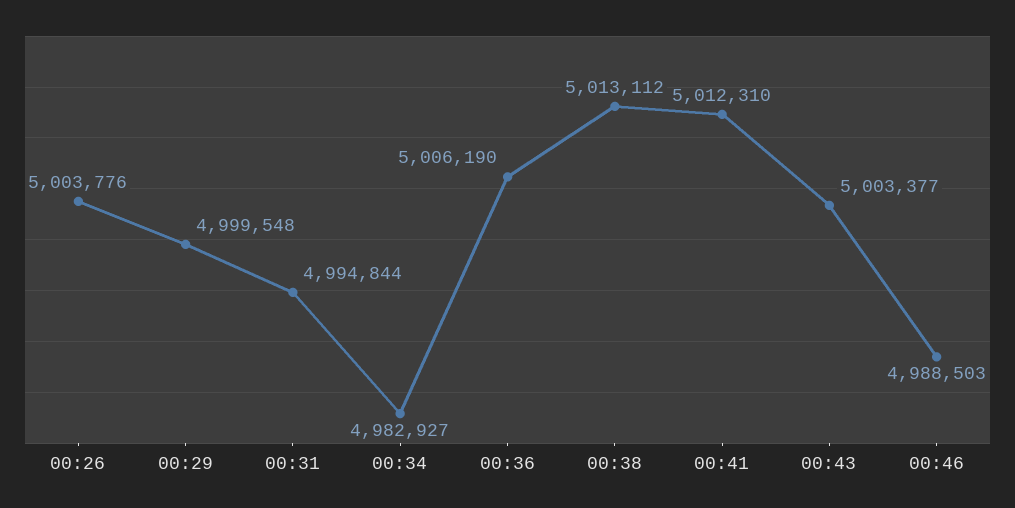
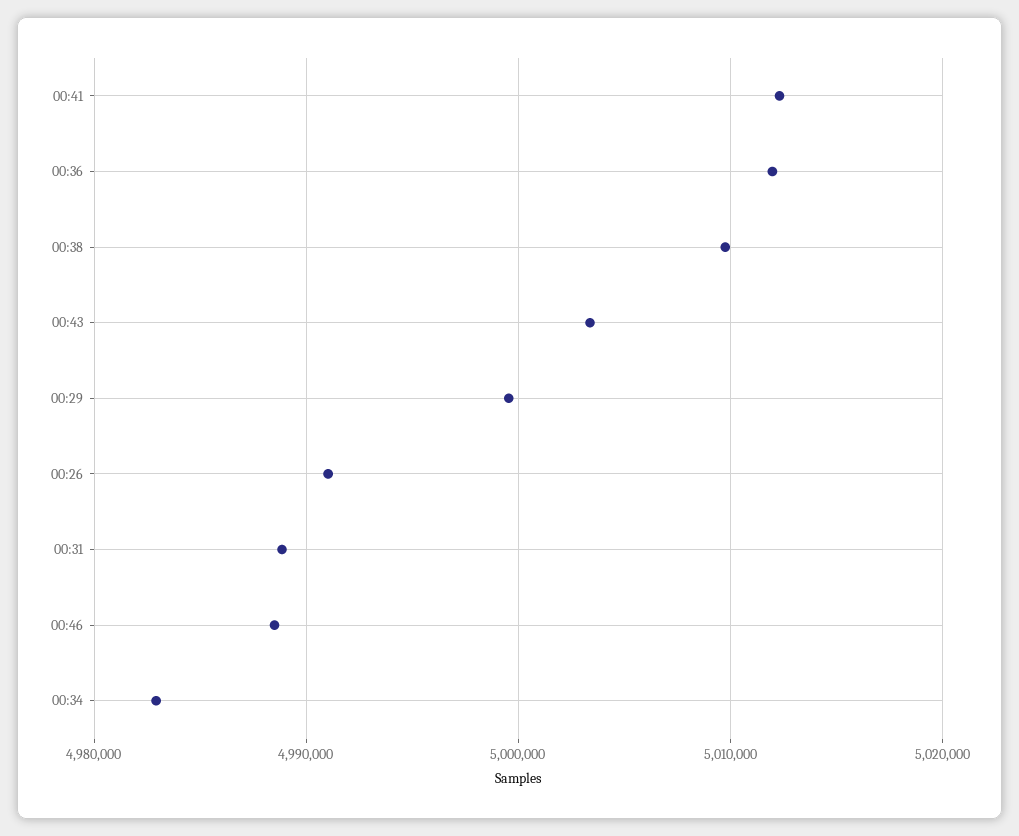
  {
-   "00:26": 5003776,
+   "00:26": 4991000,
    "00:29": 4999548,
-   "00:31": 4994844,
+   "00:31": 4989000,
    "00:34": 4982927,
-   "00:36": 5006190,
+   "00:36": 5012000,
-   "00:38": 5013112,
+   "00:38": 5010000,
    "00:41": 5012310,
    "00:43": 5003377,
    "00:46": 4988503
  }

